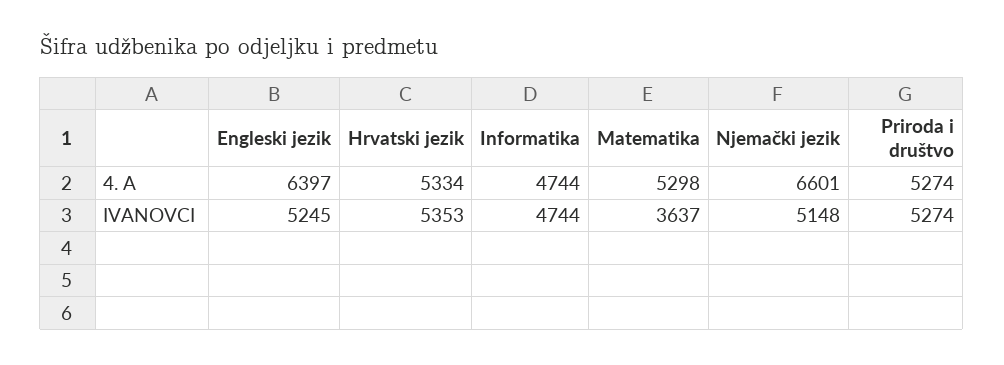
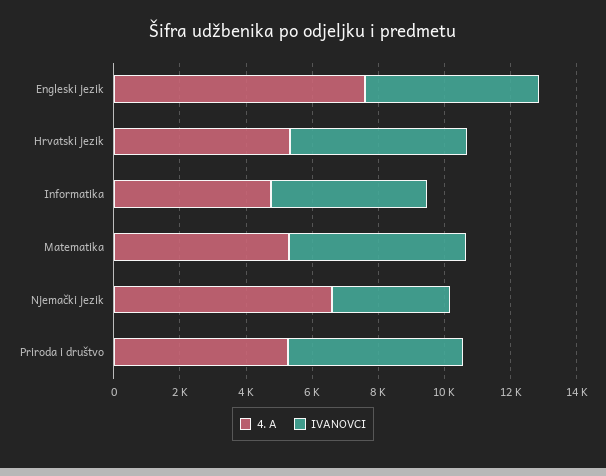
  {
    "4. A": {
-     "Engleski jezik": 6397,
+     "Engleski jezik": 7500,
      "Hrvatski jezik": 5334,
      "Informatika": 4744,
      "Matematika": 5298,
      "Njemački jezik": 6601,
      "Priroda i društvo": 5274
    },
    "IVANOVCI": {
      "Engleski jezik": 5245,
      "Hrvatski jezik": 5353,
      "Informatika": 4744,
-     "Matematika": 3637,
+     "Matematika": 5500,
-     "Njemački jezik": 5148,
+     "Njemački jezik": 3500,
      "Priroda i društvo": 5274
    }
  }

